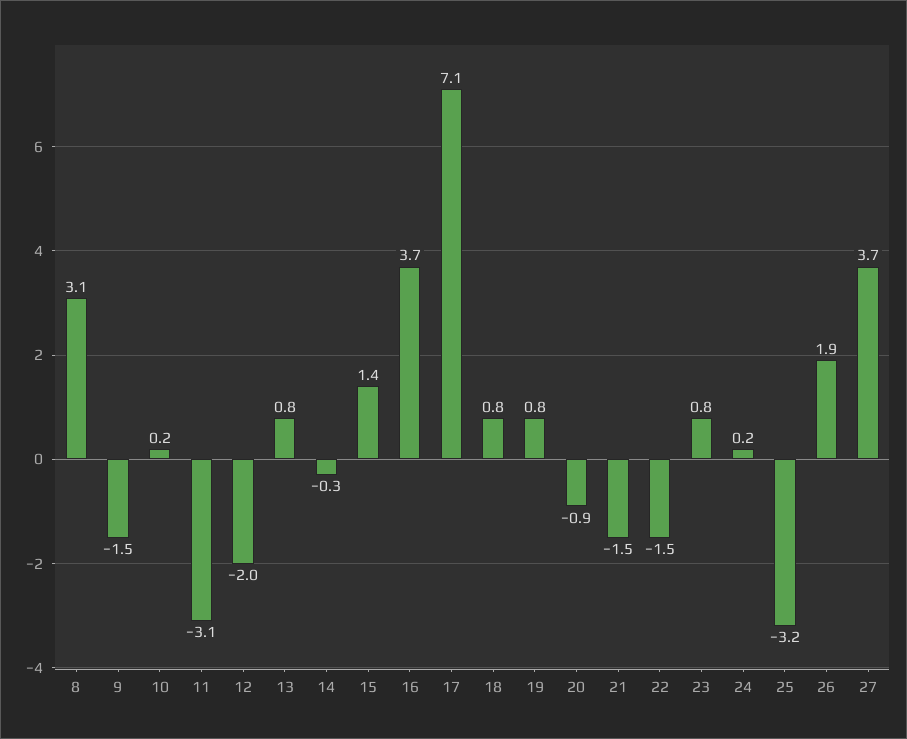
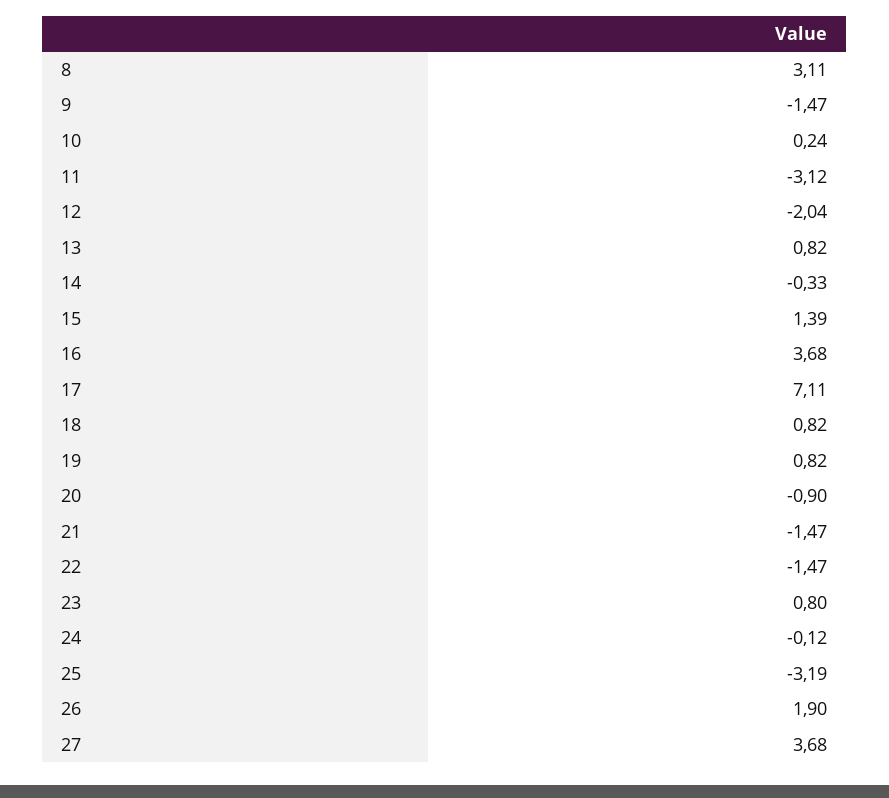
  {
    "8": 3.11,
    "9": -1.47,
    "10": 0.24,
    "11": -3.12,
    "12": -2.04,
    "13": 0.82,
    "14": -0.33,
    "15": 1.39,
    "16": 3.68,
    "17": 7.11,
    "18": 0.82,
    "19": 0.82,
    "20": -0.9,
    "21": -1.47,
    "22": -1.47,
    "23": 0.8,
-   "24": 0.2,
+   "24": -0.12,
    "25": -3.19,
    "26": 1.9,
    "27": 3.68
  }

